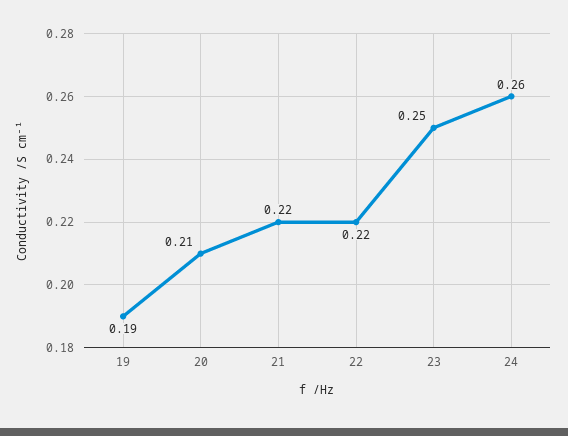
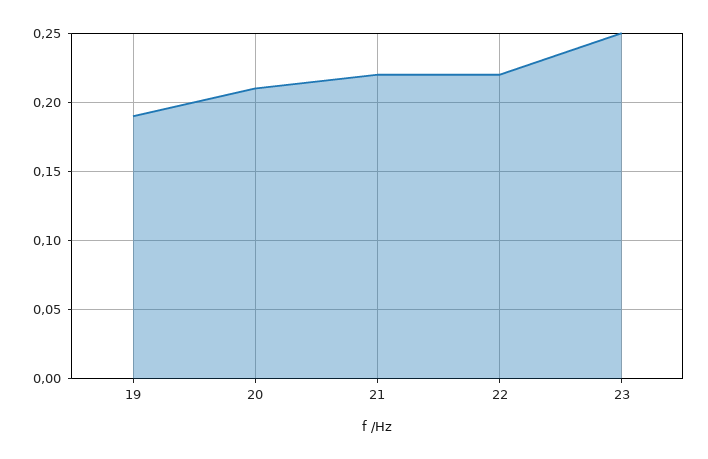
  {
    "19": 0.19,
    "20": 0.21,
    "21": 0.22,
    "22": 0.22,
-   "23": 0.25,
+   "23": 0.25
-   "24": 0.26
  }

